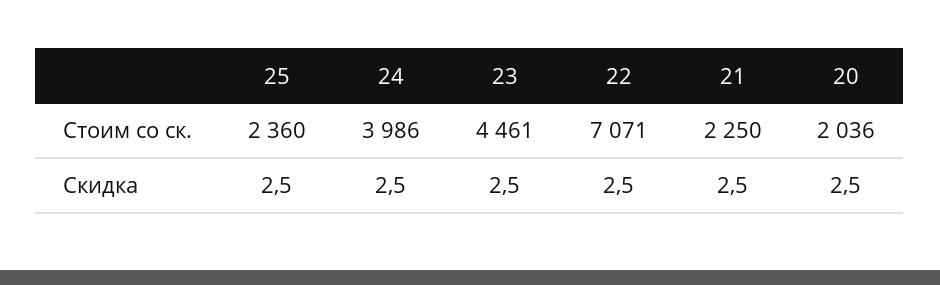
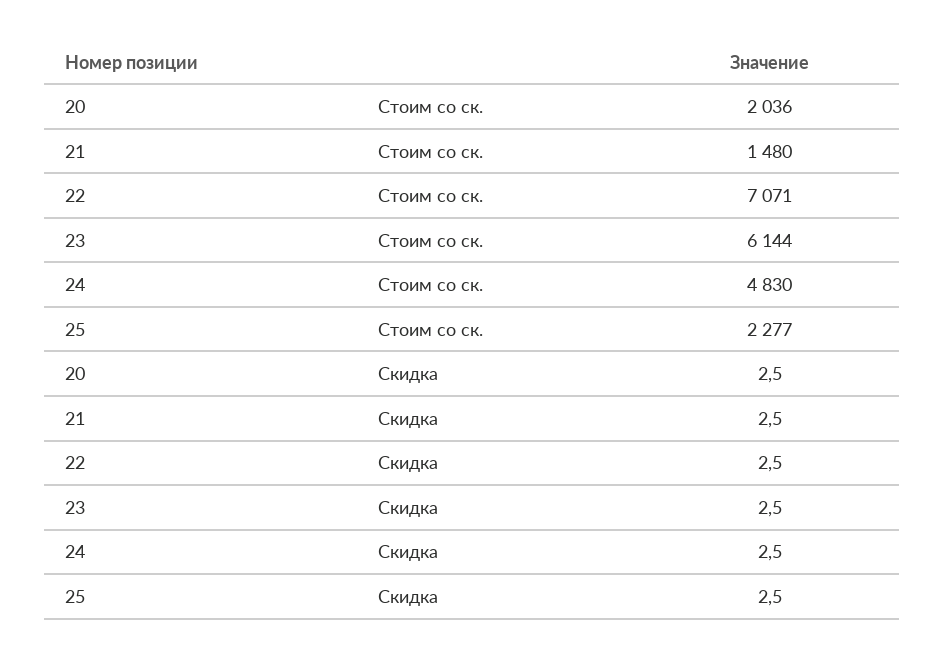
  {
    "25": {
-     "Стоим со ск.": 2360,
+     "Стоим со ск.": 2277,
      "Скидка": 2.5
    },
    "24": {
-     "Стоим со ск.": 3986,
+     "Стоим со ск.": 4830,
      "Скидка": 2.5
    },
    "23": {
-     "Стоим со ск.": 4461,
+     "Стоим со ск.": 6144,
      "Скидка": 2.5
    },
    "22": {
      "Стоим со ск.": 7071,
      "Скидка": 2.5
    },
    "21": {
-     "Стоим со ск.": 2250,
+     "Стоим со ск.": 1480,
      "Скидка": 2.5
    },
    "20": {
      "Стоим со ск.": 2036,
      "Скидка": 2.5
    }
  }

